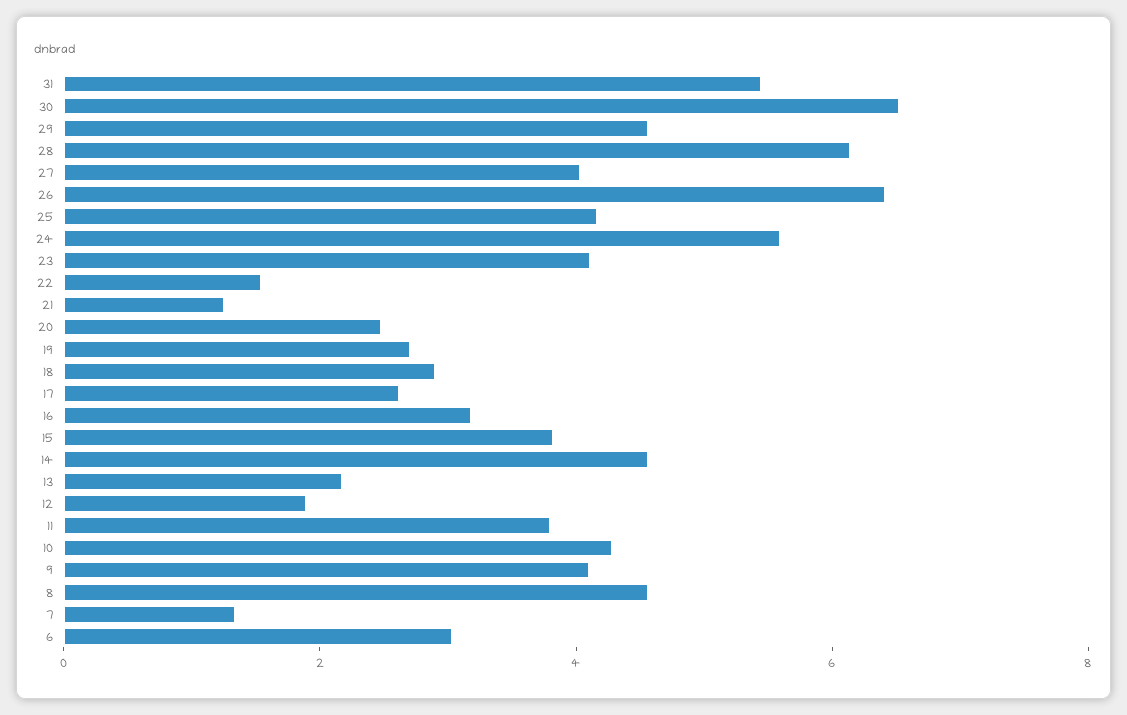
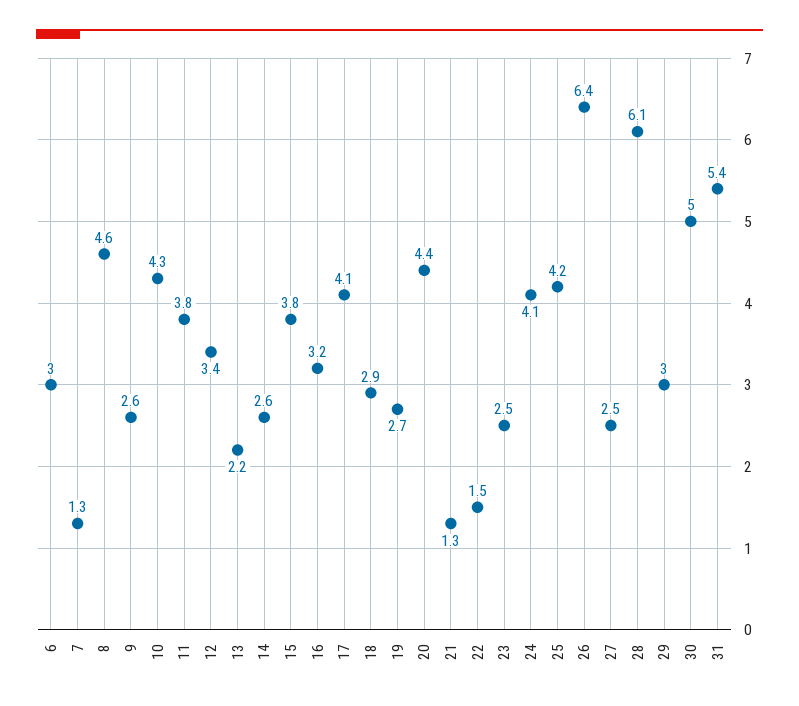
  {
    "31": 5.4,
-   "30": 6.5,
+   "30": 5,
-   "29": 4.5,
+   "29": 3,
    "28": 6.1,
-   "27": 4,
+   "27": 2.5,
    "26": 6.4,
    "25": 4.2,
-   "24": 5.5,
+   "24": 4.1,
-   "23": 4,
+   "23": 2.5,
    "22": 1.5,
    "21": 1.3,
-   "20": 2.5,
+   "20": 4.4,
    "19": 2.7,
    "18": 2.9,
-   "17": 2.5,
+   "17": 4.1,
    "16": 3.2,
    "15": 3.8,
-   "14": 4.5,
+   "14": 2.6,
    "13": 2.2,
-   "12": 2,
+   "12": 3.4,
    "11": 3.8,
    "10": 4.3,
-   "9": 4,
+   "9": 2.6,
    "8": 4.6,
    "7": 1.3,
    "6": 3
  }

